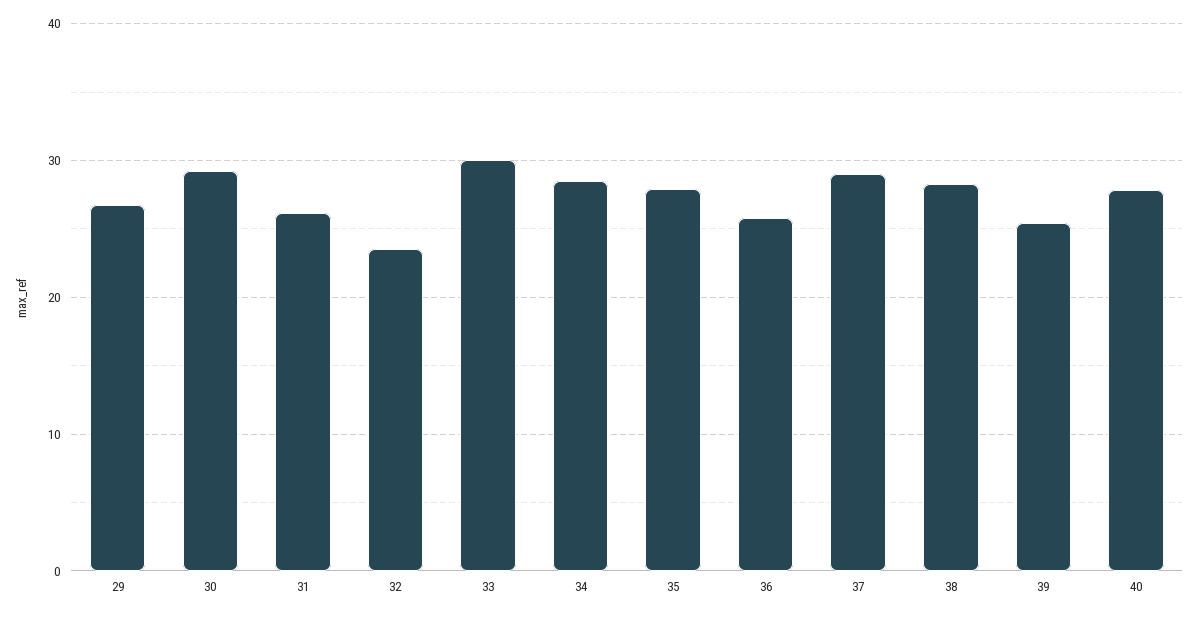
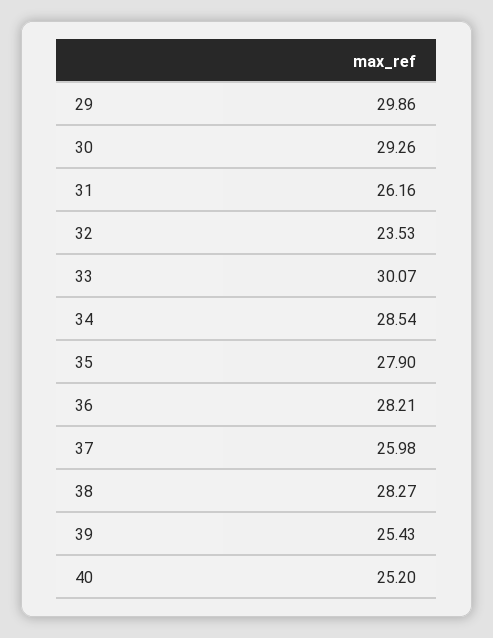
  {
-   "29": 27,
+   "29": 29.86,
    "30": 29.26,
    "31": 26.16,
    "32": 23.53,
    "33": 30.07,
    "34": 28.54,
    "35": 27.9,
-   "36": 26,
+   "36": 28.21,
-   "37": 29,
+   "37": 25.98,
    "38": 28.27,
    "39": 25.43,
-   "40": 28
+   "40": 25.2
  }

